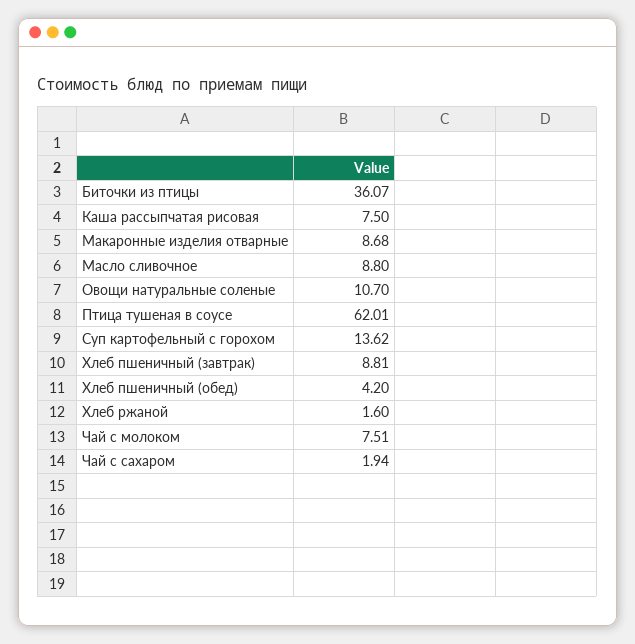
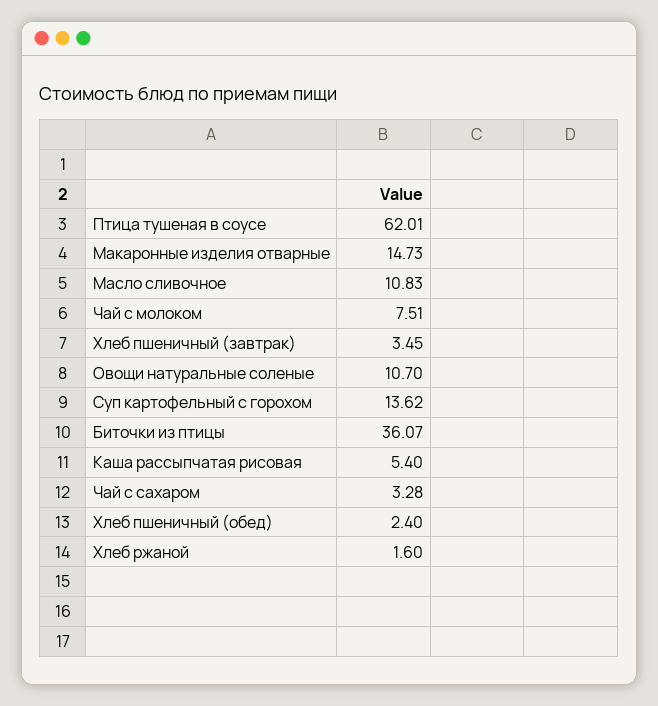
  {
    "Биточки из птицы": 36.07,
-   "Каша рассыпчатая рисовая": 7.5,
+   "Каша рассыпчатая рисовая": 5.4,
-   "Макаронные изделия отварные": 8.68,
+   "Макаронные изделия отварные": 14.73,
-   "Масло сливочное": 8.8,
+   "Масло сливочное": 10.83,
    "Овощи натуральные соленые": 10.7,
    "Птица тушеная в соусе": 62.01,
    "Суп картофельный с горохом": 13.62,
-   "Хлеб пшеничный (завтрак)": 8.81,
+   "Хлеб пшеничный (завтрак)": 3.45,
-   "Хлеб пшеничный (обед)": 4.2,
+   "Хлеб пшеничный (обед)": 2.4,
    "Хлеб ржаной": 1.6,
    "Чай с молоком": 7.51,
-   "Чай с сахаром": 1.94
+   "Чай с сахаром": 3.28
  }

